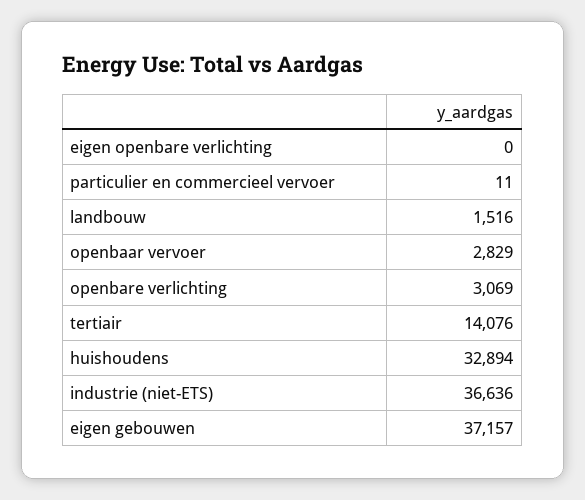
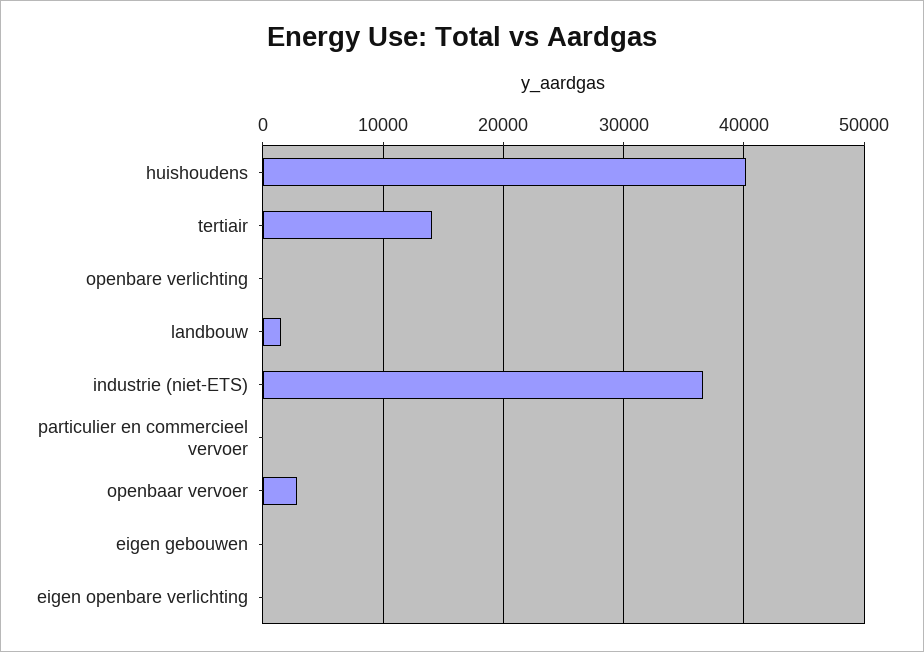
  {
    "eigen openbare verlichting": 0,
    "particulier en commercieel vervoer": 11,
    "landbouw": 1516,
    "openbaar vervoer": 2829,
-   "openbare verlichting": 3069,
+   "openbare verlichting": 0,
    "tertiair": 14076,
-   "huishoudens": 32894,
+   "huishoudens": 40000,
    "industrie (niet-ETS)": 36636,
-   "eigen gebouwen": 37157
+   "eigen gebouwen": 0
  }

